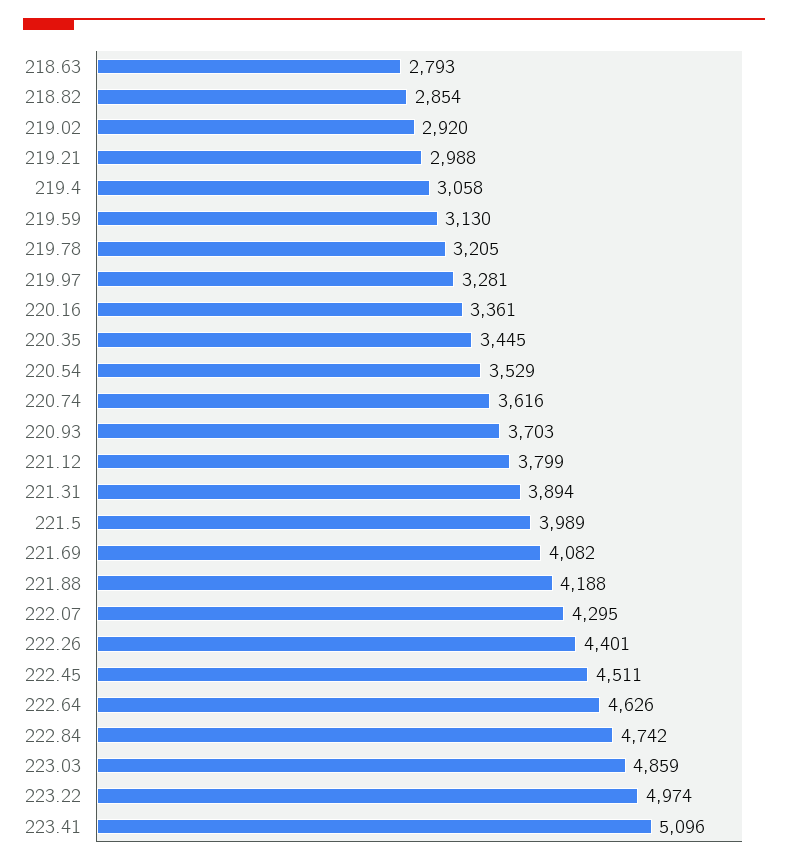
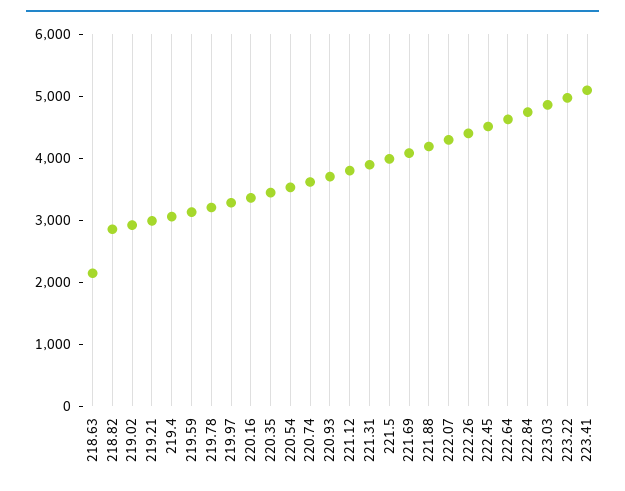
  {
-   "218.63": 2793,
+   "218.63": 2200,
    "218.82": 2854,
    "219.02": 2920,
    "219.21": 2988,
    "219.4": 3058,
    "219.59": 3130,
    "219.78": 3205,
    "219.97": 3281,
    "220.16": 3361,
    "220.35": 3445,
    "220.54": 3529,
    "220.74": 3616,
    "220.93": 3703,
    "221.12": 3799,
    "221.31": 3894,
    "221.5": 3989,
    "221.69": 4082,
    "221.88": 4188,
    "222.07": 4295,
    "222.26": 4401,
    "222.45": 4511,
    "222.64": 4626,
    "222.84": 4742,
    "223.03": 4859,
    "223.22": 4974,
    "223.41": 5096
  }

